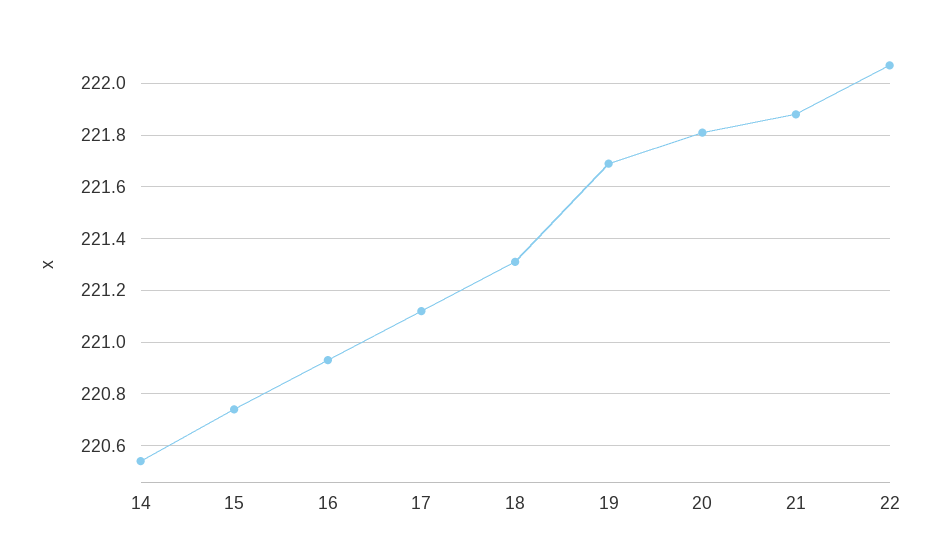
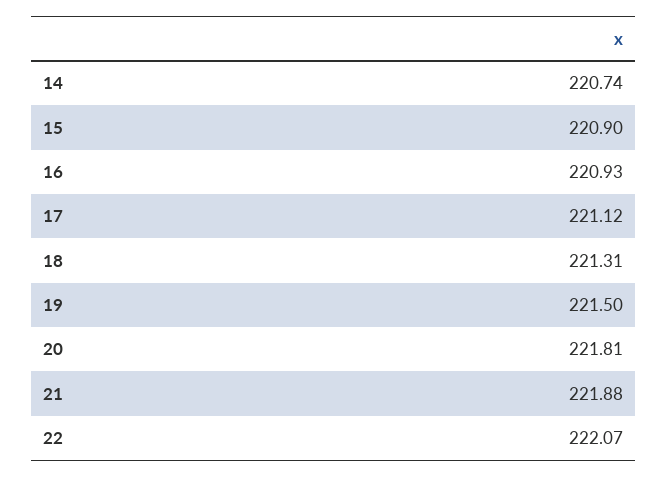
  {
-   "14": 220.55,
+   "14": 220.74,
-   "15": 220.75,
+   "15": 220.9,
    "16": 220.93,
    "17": 221.12,
    "18": 221.31,
-   "19": 221.7,
+   "19": 221.5,
    "20": 221.81,
    "21": 221.88,
    "22": 222.07
  }

